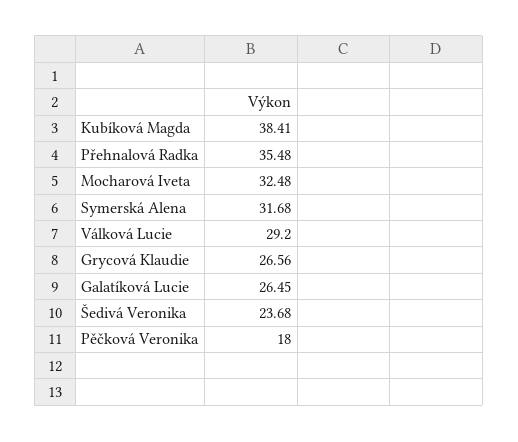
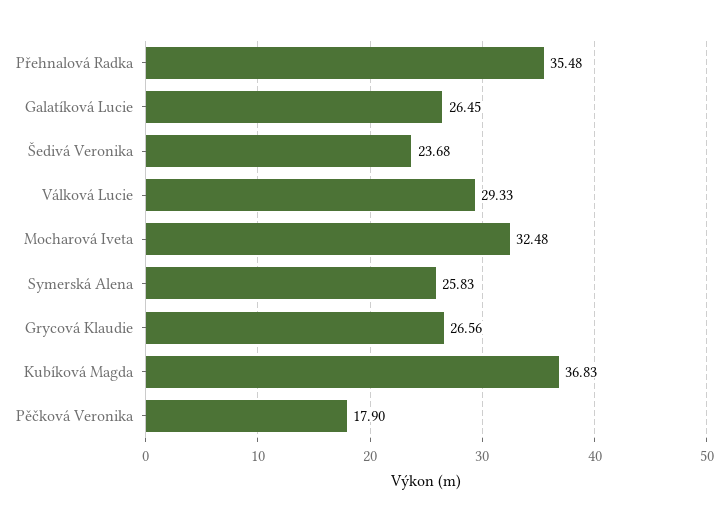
  {
-   "Kubíková Magda": 38.41,
+   "Kubíková Magda": 36.83,
    "Přehnalová Radka": 35.48,
    "Mocharová Iveta": 32.48,
-   "Symerská Alena": 31.68,
+   "Symerská Alena": 25.83,
-   "Válková Lucie": 29.2,
+   "Válková Lucie": 29.33,
    "Grycová Klaudie": 26.56,
    "Galatíková Lucie": 26.45,
    "Šedivá Veronika": 23.68,
-   "Pěčková Veronika": 18
+   "Pěčková Veronika": 17.9
  }

